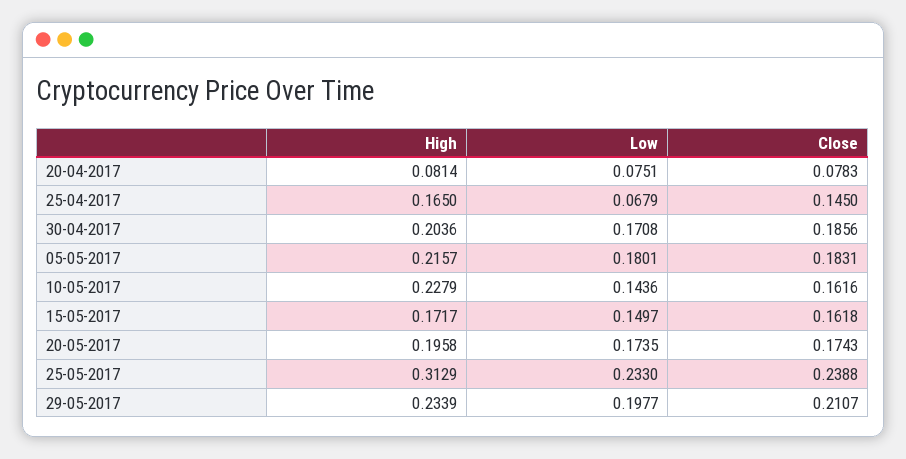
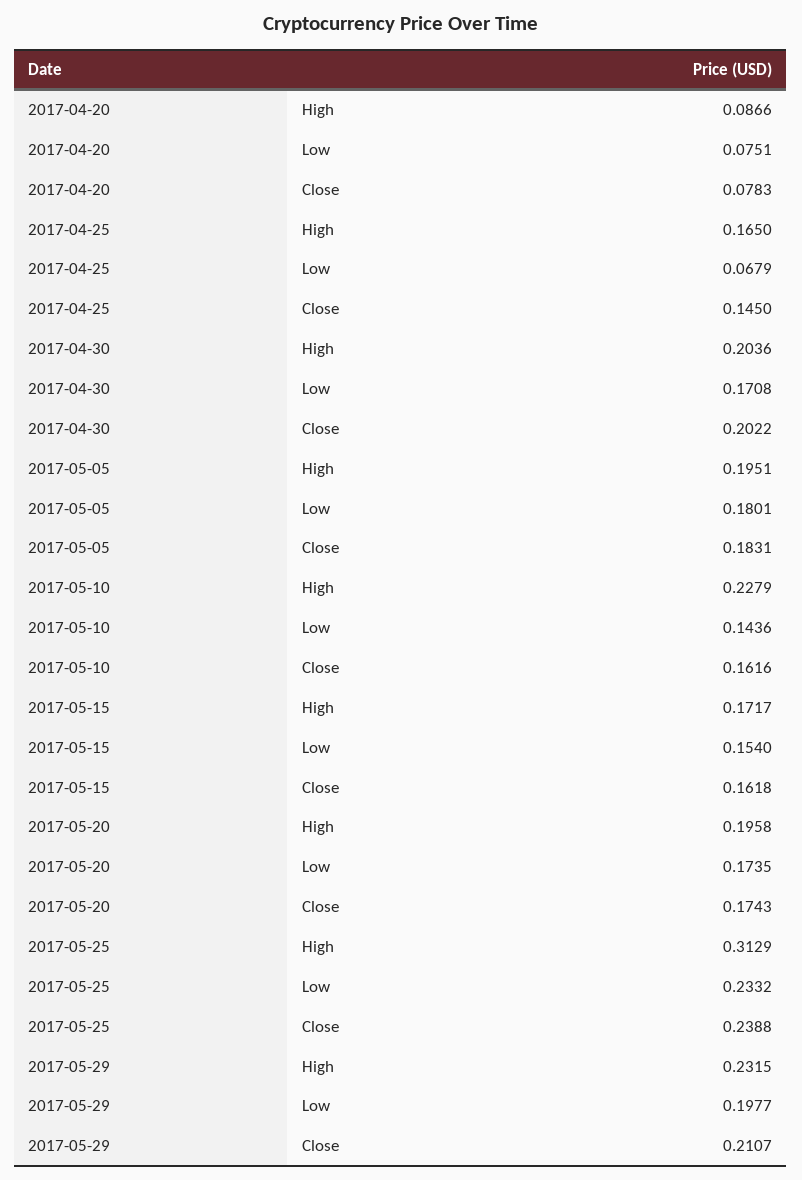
  {
    "High": {
-     "20-04-2017": 0.0814,
+     "20-04-2017": 0.0866,
      "25-04-2017": 0.165,
      "30-04-2017": 0.2036,
-     "05-05-2017": 0.2157,
+     "05-05-2017": 0.1951,
      "10-05-2017": 0.2279,
      "15-05-2017": 0.1717,
      "20-05-2017": 0.1958,
      "25-05-2017": 0.3129,
-     "29-05-2017": 0.2339
+     "29-05-2017": 0.2315
    },
    "Low": {
      "20-04-2017": 0.0751,
      "25-04-2017": 0.0679,
      "30-04-2017": 0.1708,
      "05-05-2017": 0.1801,
      "10-05-2017": 0.1436,
-     "15-05-2017": 0.1497,
+     "15-05-2017": 0.154,
      "20-05-2017": 0.1735,
-     "25-05-2017": 0.233,
+     "25-05-2017": 0.2332,
      "29-05-2017": 0.1977
    },
    "Close": {
      "20-04-2017": 0.0783,
      "25-04-2017": 0.145,
-     "30-04-2017": 0.1856,
+     "30-04-2017": 0.2022,
      "05-05-2017": 0.1831,
      "10-05-2017": 0.1616,
      "15-05-2017": 0.1618,
      "20-05-2017": 0.1743,
      "25-05-2017": 0.2388,
      "29-05-2017": 0.2107
    }
  }

